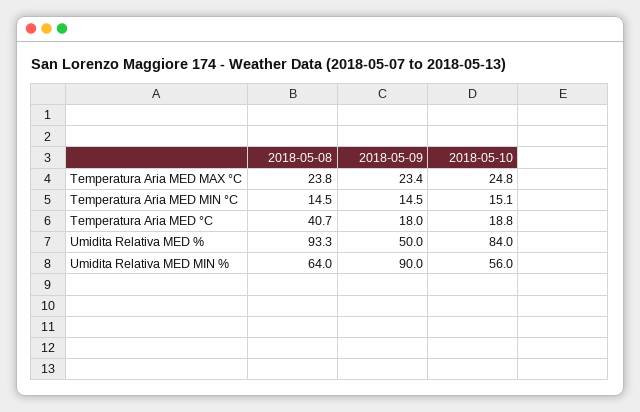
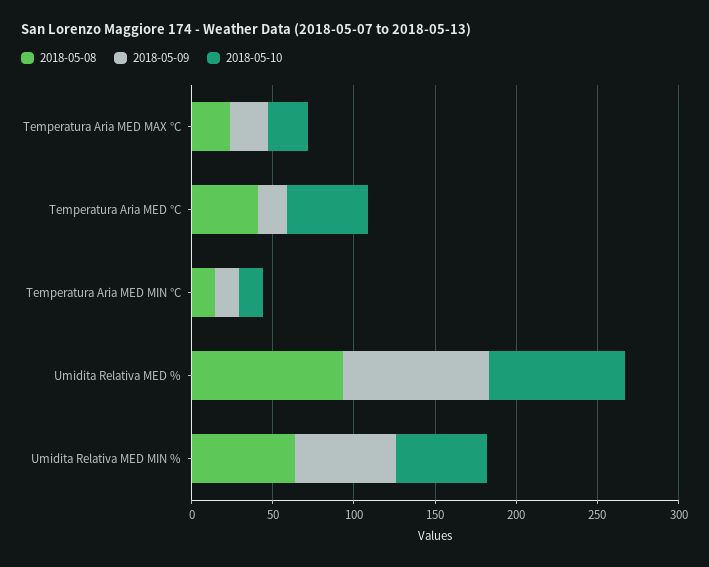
  {
    "2018-05-08": {
      "Temperatura Aria MED MAX °C": 23.8,
      "Temperatura Aria MED MIN °C": 14.5,
      "Temperatura Aria MED °C": 40.7,
      "Umidita Relativa MED %": 93.3,
      "Umidita Relativa MED MIN %": 64
    },
    "2018-05-09": {
      "Temperatura Aria MED MAX °C": 23.4,
      "Temperatura Aria MED MIN °C": 14.5,
      "Temperatura Aria MED °C": 18,
-     "Umidita Relativa MED %": 50,
+     "Umidita Relativa MED %": 90,
-     "Umidita Relativa MED MIN %": 90
+     "Umidita Relativa MED MIN %": 60
    },
    "2018-05-10": {
      "Temperatura Aria MED MAX °C": 24.8,
      "Temperatura Aria MED MIN °C": 15.1,
-     "Temperatura Aria MED °C": 18.8,
+     "Temperatura Aria MED °C": 50,
      "Umidita Relativa MED %": 84,
      "Umidita Relativa MED MIN %": 56
    }
  }

